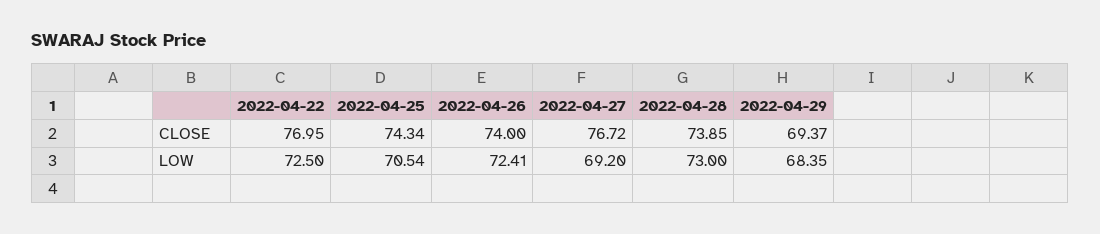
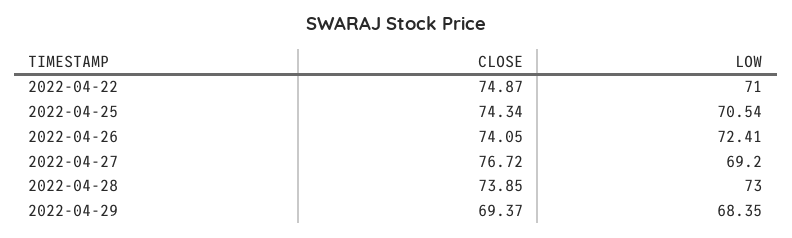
  {
    "2022-04-22": {
-     "CLOSE": 76.95,
+     "CLOSE": 74.87,
-     "LOW": 72.5
+     "LOW": 71
    },
    "2022-04-25": {
      "CLOSE": 74.34,
      "LOW": 70.54
    },
    "2022-04-26": {
-     "CLOSE": 74,
+     "CLOSE": 74.05,
      "LOW": 72.41
    },
    "2022-04-27": {
      "CLOSE": 76.72,
      "LOW": 69.2
    },
    "2022-04-28": {
      "CLOSE": 73.85,
      "LOW": 73
    },
    "2022-04-29": {
      "CLOSE": 69.37,
      "LOW": 68.35
    }
  }

